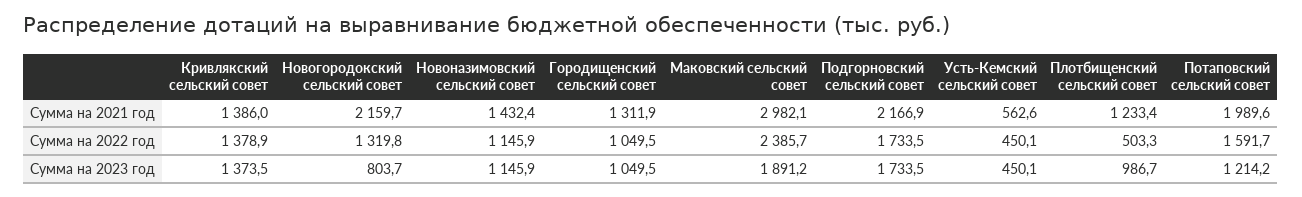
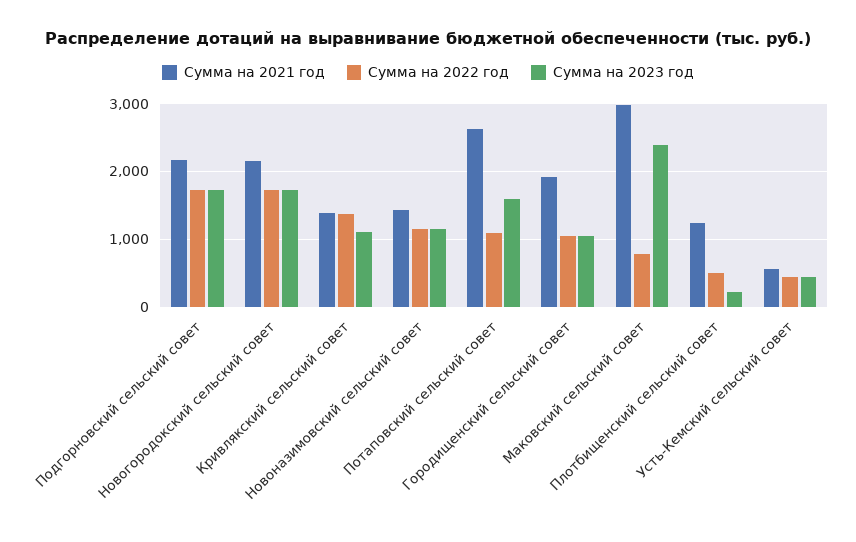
  {
    "Сумма на 2021 год": {
      "Кривлякский сельский совет": 1386,
      "Новогородокский сельский совет": 2159.7,
      "Новоназимовский сельский совет": 1432.4,
-     "Городищенский сельский совет": 1311.9,
+     "Городищенский сельский совет": 1900,
      "Маковский сельский совет": 2982.1,
      "Подгорновский сельский совет": 2166.9,
      "Усть-Кемский сельский совет": 562.6,
      "Плотбищенский сельский совет": 1233.4,
-     "Потаповский сельский совет": 1989.6
+     "Потаповский сельский совет": 2600
    },
    "Сумма на 2022 год": {
      "Кривлякский сельский совет": 1378.9,
-     "Новогородокский сельский совет": 1319.8,
+     "Новогородокский сельский совет": 1700,
      "Новоназимовский сельский совет": 1145.9,
      "Городищенский сельский совет": 1049.5,
-     "Маковский сельский совет": 2385.7,
+     "Маковский сельский совет": 800,
      "Подгорновский сельский совет": 1733.5,
      "Усть-Кемский сельский совет": 450.1,
      "Плотбищенский сельский совет": 503.3,
-     "Потаповский сельский совет": 1591.7
+     "Потаповский сельский совет": 1100
    },
    "Сумма на 2023 год": {
-     "Кривлякский сельский совет": 1373.5,
+     "Кривлякский сельский совет": 1100,
-     "Новогородокский сельский совет": 803.7,
+     "Новогородокский сельский совет": 1700,
      "Новоназимовский сельский совет": 1145.9,
      "Городищенский сельский совет": 1049.5,
-     "Маковский сельский совет": 1891.2,
+     "Маковский сельский совет": 2400,
      "Подгорновский сельский совет": 1733.5,
      "Усть-Кемский сельский совет": 450.1,
-     "Плотбищенский сельский совет": 986.7,
+     "Плотбищенский сельский совет": 200,
-     "Потаповский сельский совет": 1214.2
+     "Потаповский сельский совет": 1600
    }
  }

